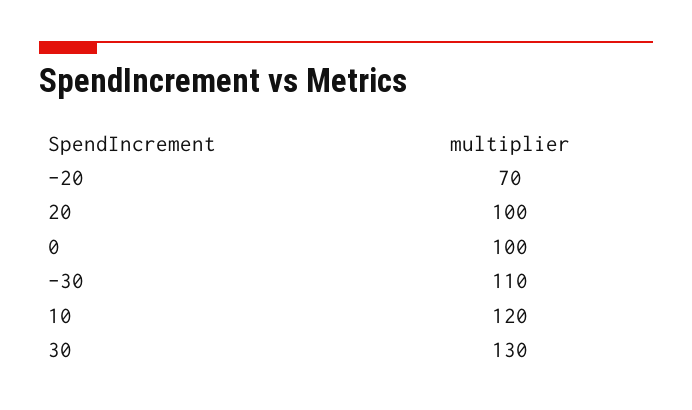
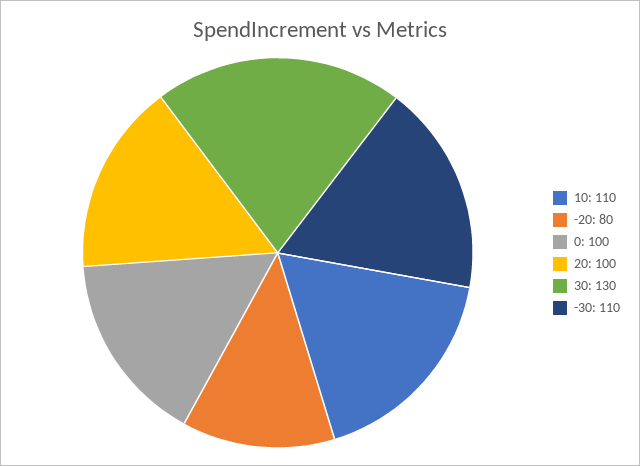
  {
-   "-20": 70,
+   "-20": 80,
    "20": 100,
    "0": 100,
    "-30": 110,
-   "10": 120,
+   "10": 110,
    "30": 130
  }

